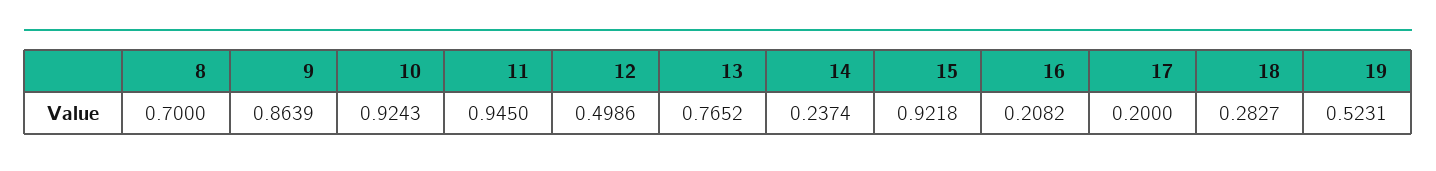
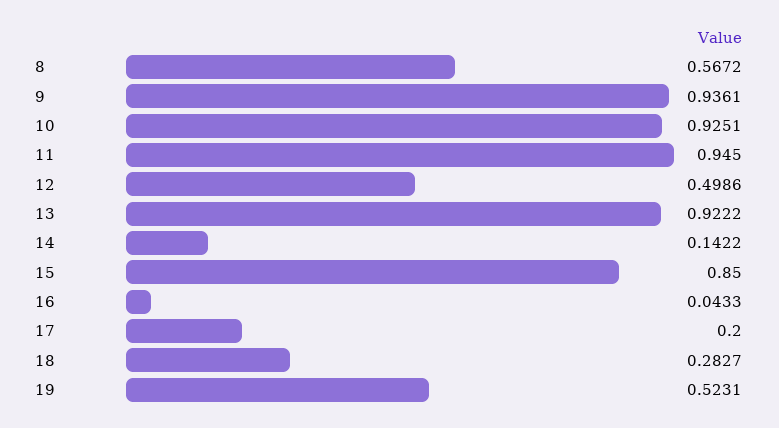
  {
-   "8": 0.7,
+   "8": 0.5672,
-   "9": 0.8639,
+   "9": 0.9361,
-   "10": 0.9243,
+   "10": 0.9251,
    "11": 0.945,
    "12": 0.4986,
-   "13": 0.7652,
+   "13": 0.9222,
-   "14": 0.2374,
+   "14": 0.1422,
-   "15": 0.9218,
+   "15": 0.85,
-   "16": 0.2082,
+   "16": 0.0433,
    "17": 0.2,
    "18": 0.2827,
    "19": 0.5231
  }

